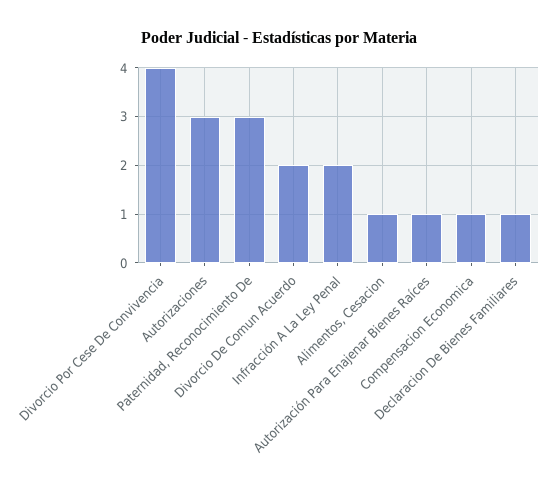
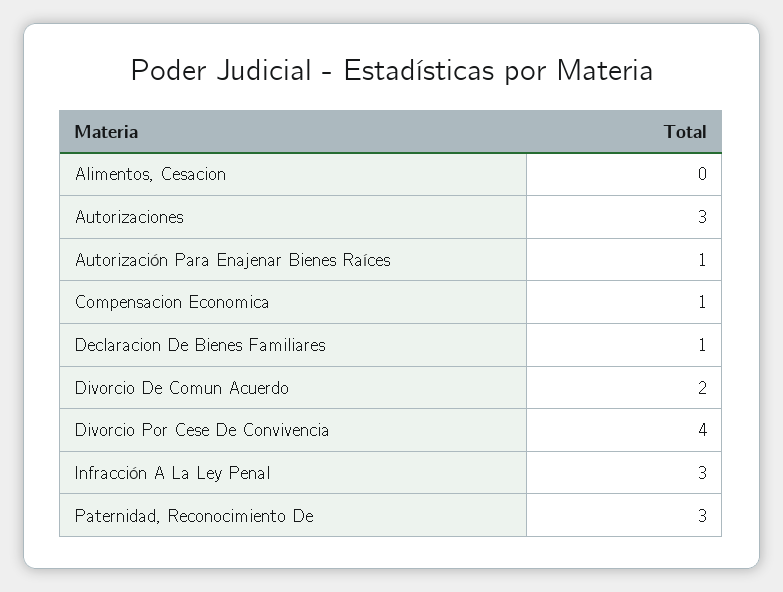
  {
    "Divorcio Por Cese De Convivencia": 4,
    "Autorizaciones": 3,
    "Paternidad, Reconocimiento De": 3,
    "Divorcio De Comun Acuerdo": 2,
-   "Infracción A La Ley Penal": 2,
+   "Infracción A La Ley Penal": 3,
-   "Alimentos, Cesacion": 1,
+   "Alimentos, Cesacion": 0,
    "Autorización Para Enajenar Bienes Raíces": 1,
    "Compensacion Economica": 1,
    "Declaracion De Bienes Familiares": 1
  }

